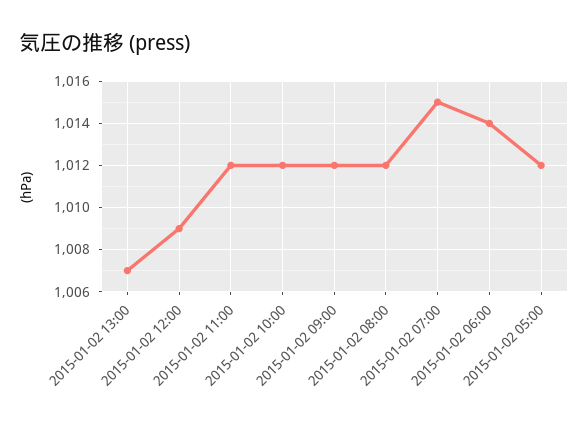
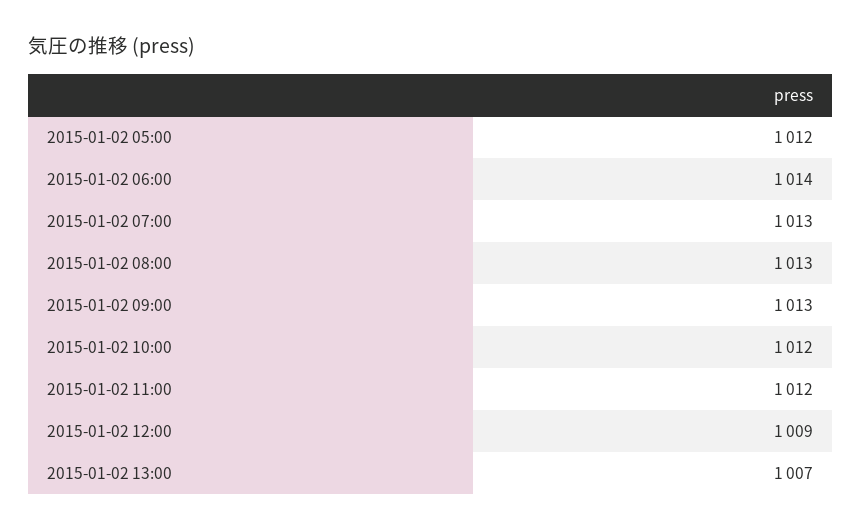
  {
    "2015-01-02 13:00": 1007,
    "2015-01-02 12:00": 1009,
    "2015-01-02 11:00": 1012,
    "2015-01-02 10:00": 1012,
-   "2015-01-02 09:00": 1012,
+   "2015-01-02 09:00": 1013,
-   "2015-01-02 08:00": 1012,
+   "2015-01-02 08:00": 1013,
-   "2015-01-02 07:00": 1015,
+   "2015-01-02 07:00": 1013,
    "2015-01-02 06:00": 1014,
    "2015-01-02 05:00": 1012
  }

